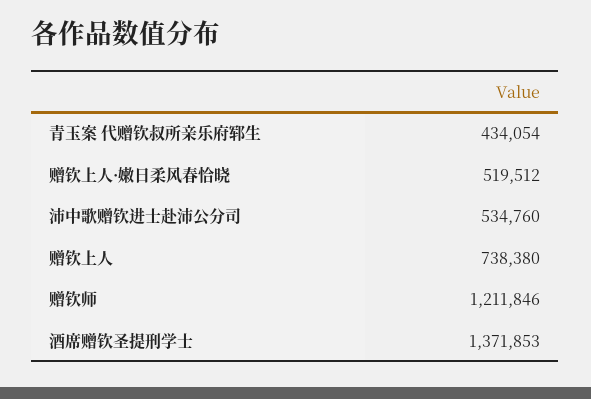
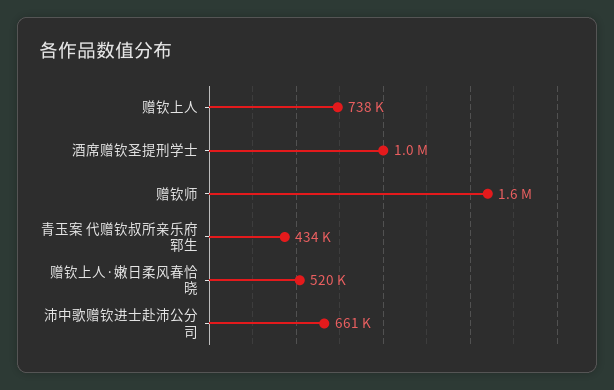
  {
    "青玉案 代赠钦叔所亲乐府郓生": 434054,
    "赠钦上人·嫩日柔风春恰晓": 519512,
-   "沛中歌赠钦进士赴沛公分司": 534760,
+   "沛中歌赠钦进士赴沛公分司": 661000,
    "赠钦上人": 738380,
-   "赠钦师": 1211846,
+   "赠钦师": 1600000,
-   "酒席赠钦圣提刑学士": 1371853
+   "酒席赠钦圣提刑学士": 1000000
  }

